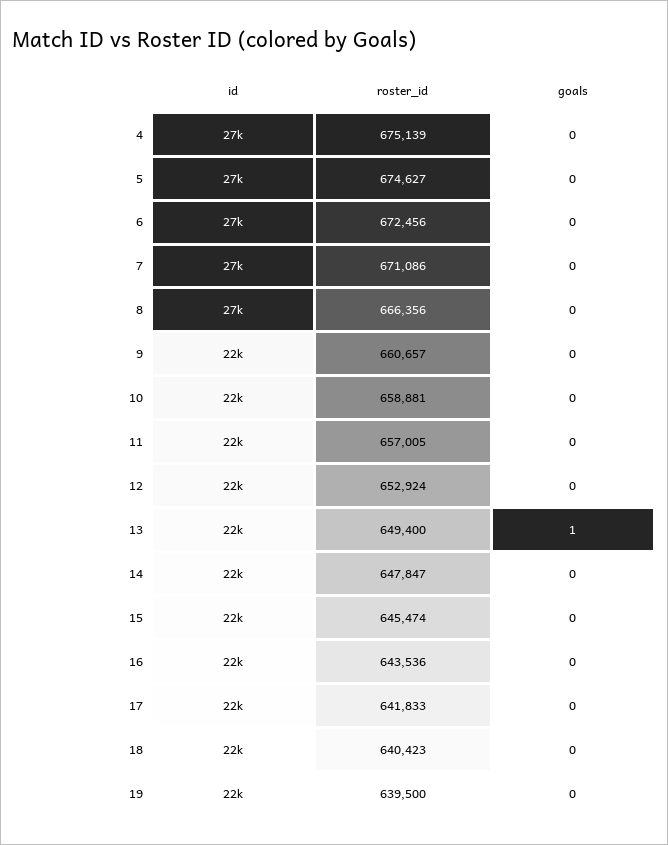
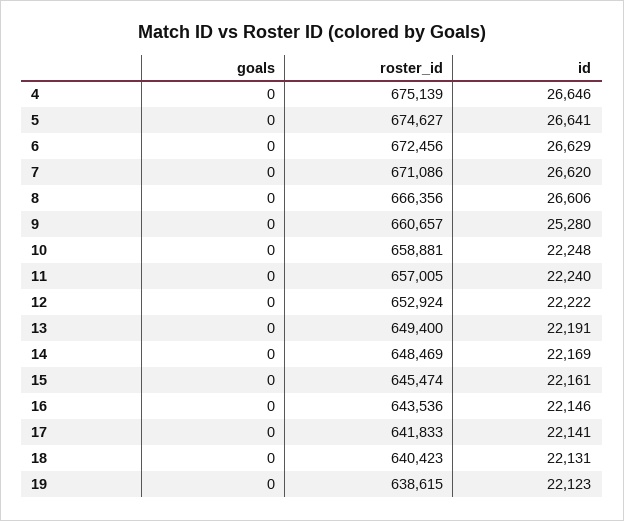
  {
    "id": {
      "4": 26646,
      "5": 26641,
      "6": 26629,
      "7": 26620,
      "8": 26606,
-     "9": 22000,
+     "9": 25280,
      "10": 22248,
      "11": 22240,
      "12": 22222,
      "13": 22191,
      "14": 22169,
      "15": 22161,
      "16": 22146,
      "17": 22141,
      "18": 22131,
      "19": 22123
    },
    "roster_id": {
      "4": 675139,
      "5": 674627,
      "6": 672456,
      "7": 671086,
      "8": 666356,
      "9": 660657,
      "10": 658881,
      "11": 657005,
      "12": 652924,
      "13": 649400,
-     "14": 647847,
+     "14": 648469,
      "15": 645474,
      "16": 643536,
      "17": 641833,
      "18": 640423,
-     "19": 639500
+     "19": 638615
    },
    "goals": {
      "4": 0,
      "5": 0,
      "6": 0,
      "7": 0,
      "8": 0,
      "9": 0,
      "10": 0,
      "11": 0,
      "12": 0,
-     "13": 1,
+     "13": 0,
      "14": 0,
      "15": 0,
      "16": 0,
      "17": 0,
      "18": 0,
      "19": 0
    }
  }

